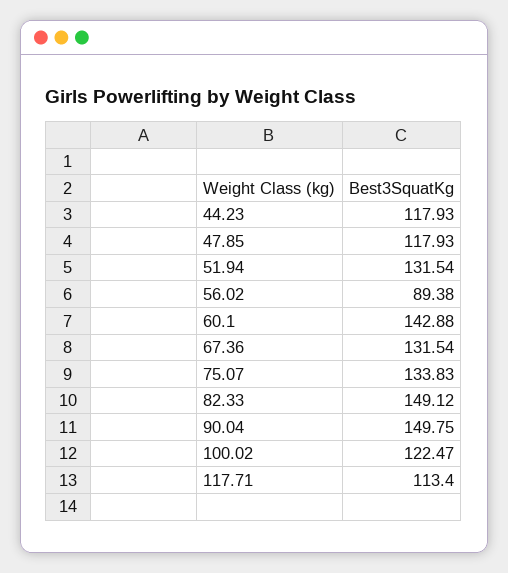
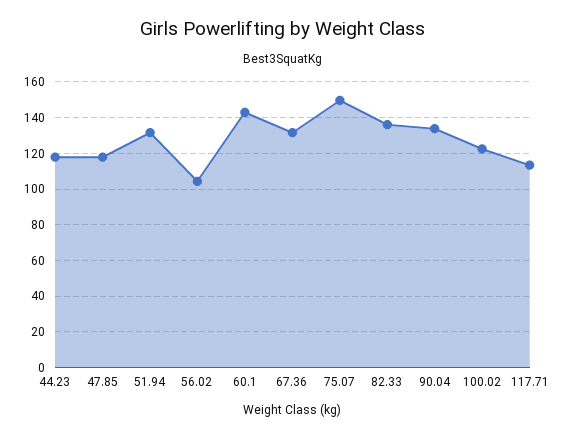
  {
    "44.23": 117.93,
    "47.85": 117.93,
    "51.94": 131.54,
-   "56.02": 89.38,
+   "56.02": 105,
    "60.1": 142.88,
    "67.36": 131.54,
-   "75.07": 133.83,
+   "75.07": 150,
-   "82.33": 149.12,
+   "82.33": 135,
-   "90.04": 149.75,
+   "90.04": 135,
    "100.02": 122.47,
    "117.71": 113.4
  }

